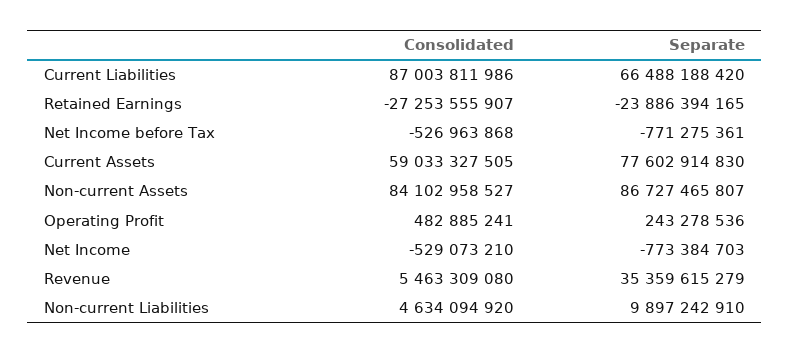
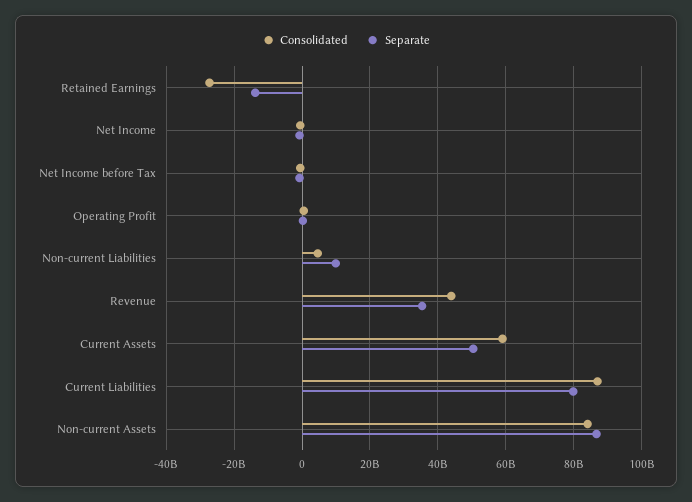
  {
    "Consolidated": {
      "Current Liabilities": 87003811986,
      "Retained Earnings": -27253555907,
      "Net Income before Tax": -526963868,
      "Current Assets": 59033327505,
      "Non-current Assets": 84102958527,
      "Operating Profit": 482885241,
      "Net Income": -529073210,
-     "Revenue": 5463309080,
+     "Revenue": 44000000000,
      "Non-current Liabilities": 4634094920
    },
    "Separate": {
-     "Current Liabilities": 66488188420,
+     "Current Liabilities": 80000000000,
-     "Retained Earnings": -23886394165,
+     "Retained Earnings": -14000000000,
      "Net Income before Tax": -771275361,
-     "Current Assets": 77602914830,
+     "Current Assets": 50000000000,
      "Non-current Assets": 86727465807,
      "Operating Profit": 243278536,
      "Net Income": -773384703,
      "Revenue": 35359615279,
      "Non-current Liabilities": 9897242910
    }
  }

